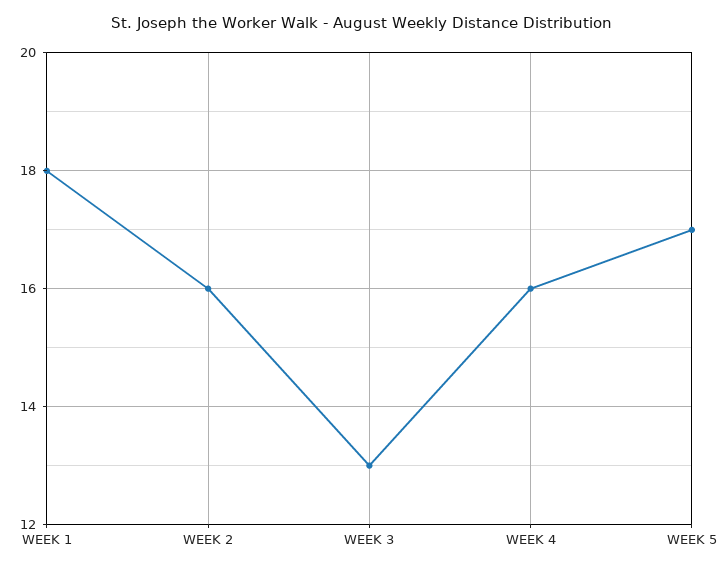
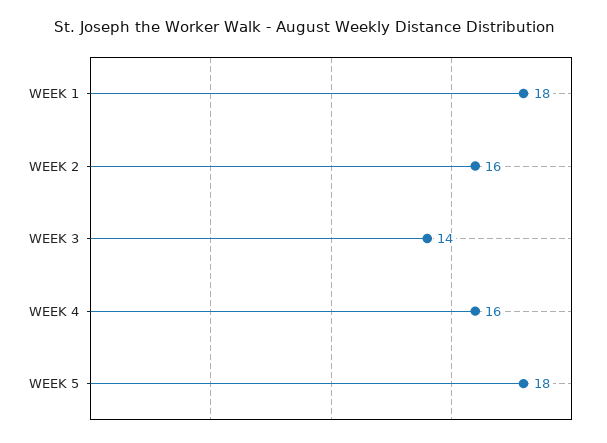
  {
    "WEEK 1": 18,
    "WEEK 2": 16,
-   "WEEK 3": 13,
+   "WEEK 3": 14,
    "WEEK 4": 16,
-   "WEEK 5": 17
+   "WEEK 5": 18
  }

